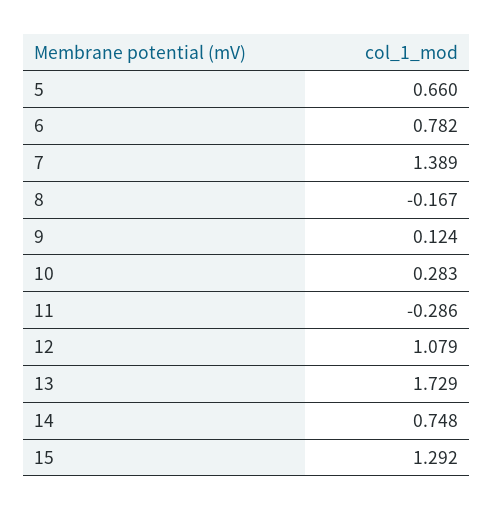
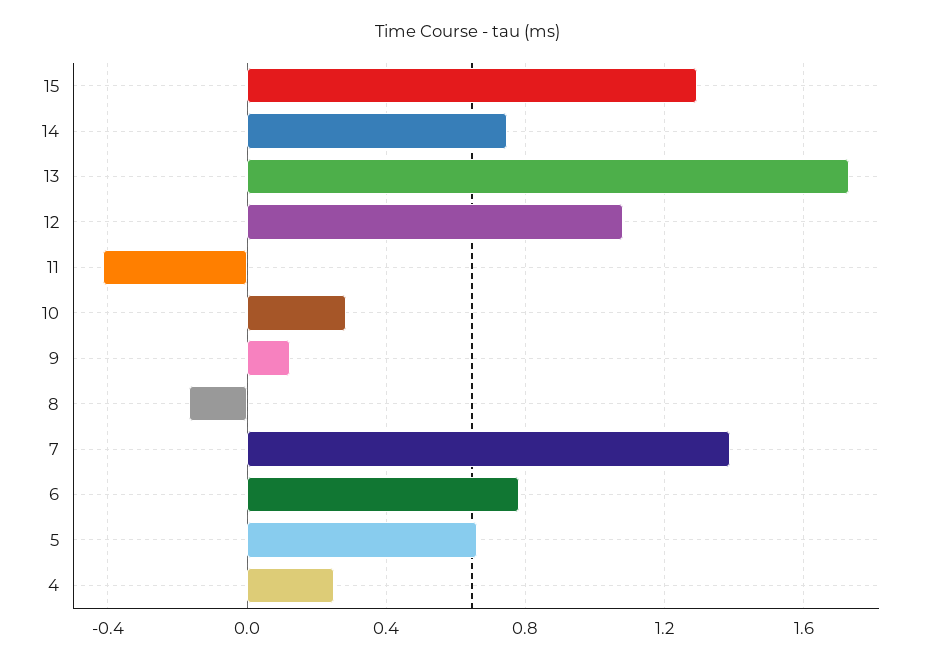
  {
    "5": 0.66,
    "6": 0.782,
    "7": 1.389,
    "8": -0.167,
    "9": 0.124,
    "10": 0.283,
-   "11": -0.286,
+   "11": -0.4,
    "12": 1.079,
    "13": 1.729,
    "14": 0.748,
-   "15": 1.292
+   "15": 1.292,
+   "4": 0.25
  }

